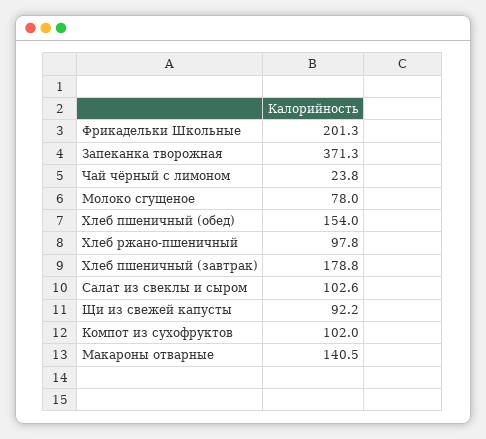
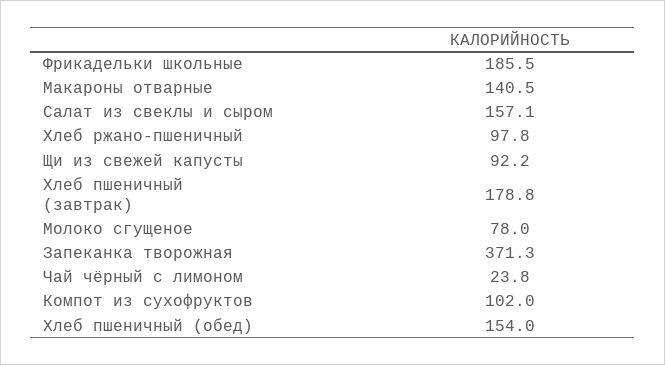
  {
-   "Фрикадельки Школьные": 201.3,
+   "Фрикадельки Школьные": 185.5,
    "Запеканка творожная": 371.3,
    "Чай чёрный с лимоном": 23.8,
    "Молоко сгущеное": 78,
    "Хлеб пшеничный (обед)": 154,
    "Хлеб ржано-пшеничный": 97.8,
    "Хлеб пшеничный (завтрак)": 178.8,
-   "Салат из свеклы и сыром": 102.6,
+   "Салат из свеклы и сыром": 157.1,
    "Щи из свежей капусты": 92.2,
    "Компот из сухофруктов": 102,
    "Макароны отварные": 140.5
  }

